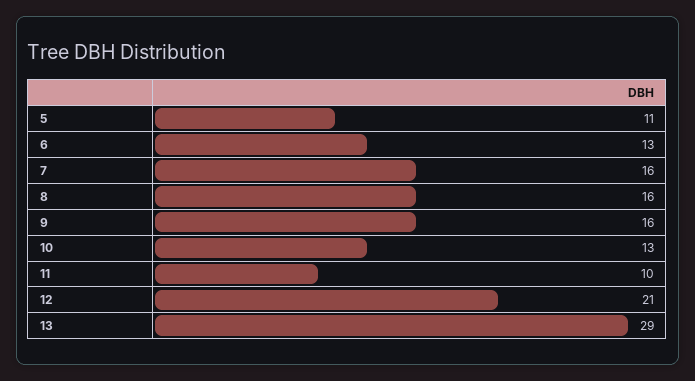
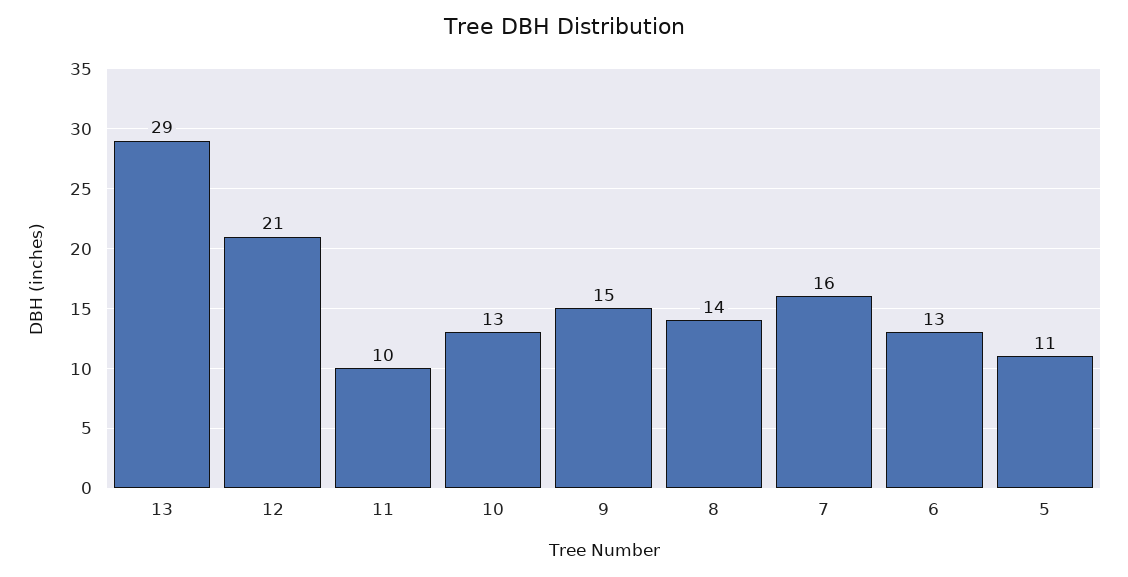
  {
    "5": 11,
    "6": 13,
    "7": 16,
-   "8": 16,
+   "8": 14,
-   "9": 16,
+   "9": 15,
    "10": 13,
    "11": 10,
    "12": 21,
    "13": 29
  }

